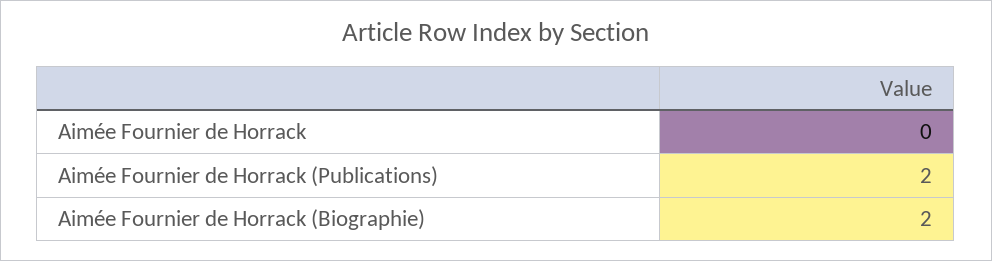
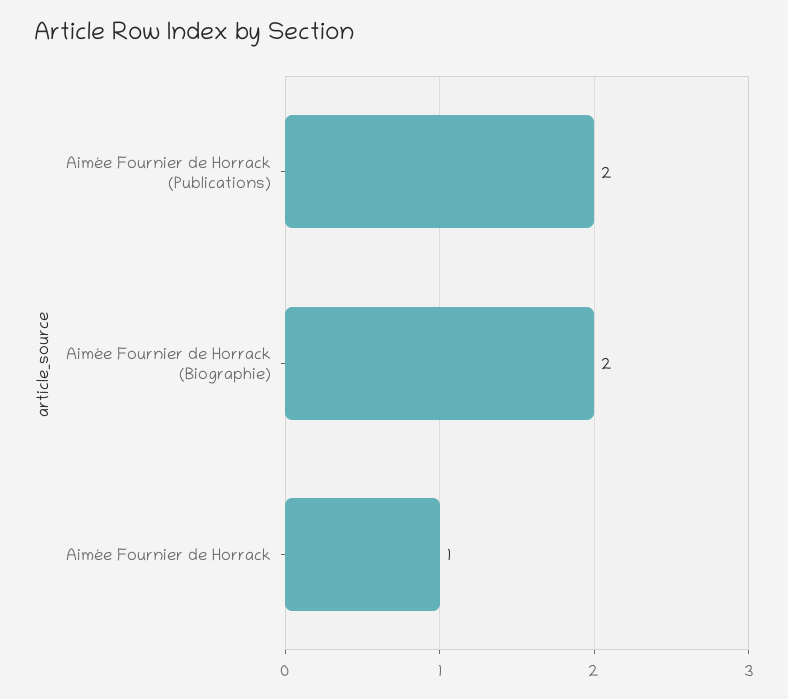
  {
-   "Aimée Fournier de Horrack": 0,
+   "Aimée Fournier de Horrack": 1,
    "Aimée Fournier de Horrack (Publications)": 2,
    "Aimée Fournier de Horrack (Biographie)": 2
  }

